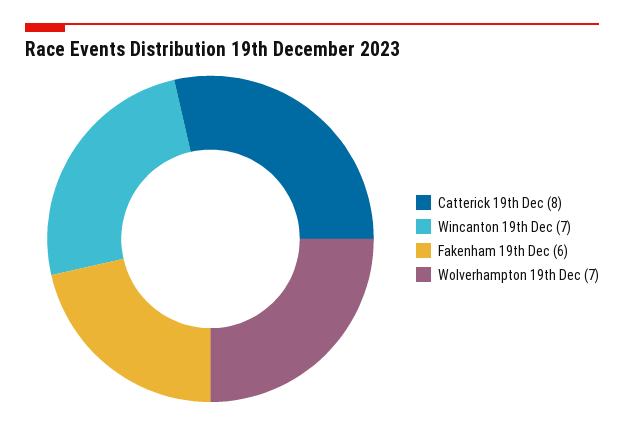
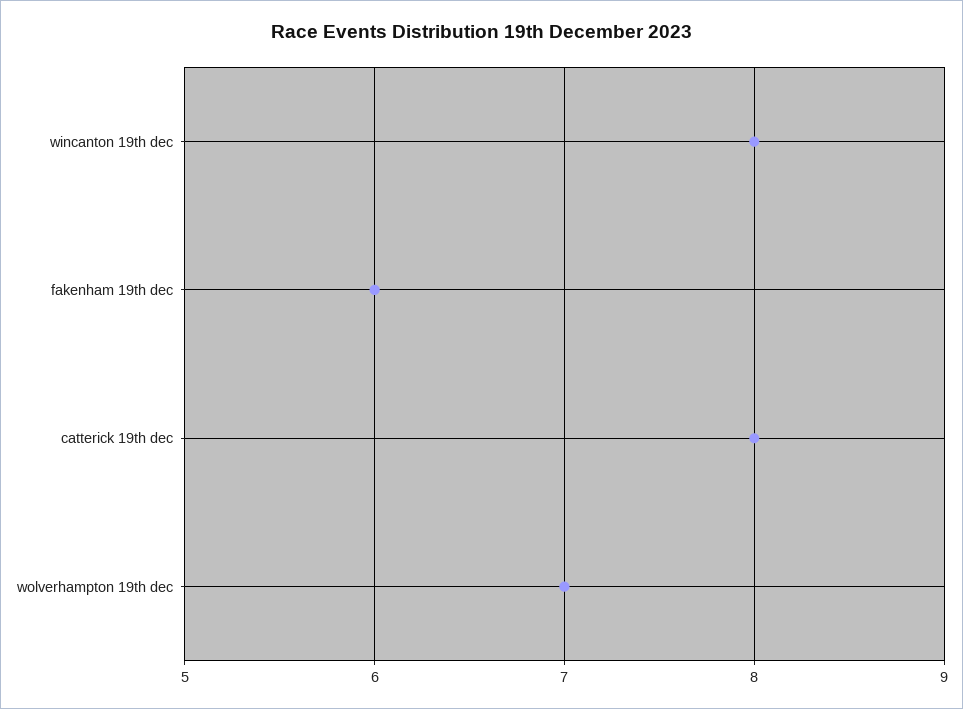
  {
    "Catterick 19th Dec": 8,
-   "Wincanton 19th Dec": 7,
+   "Wincanton 19th Dec": 8,
    "Fakenham 19th Dec": 6,
    "Wolverhampton 19th Dec": 7
  }

